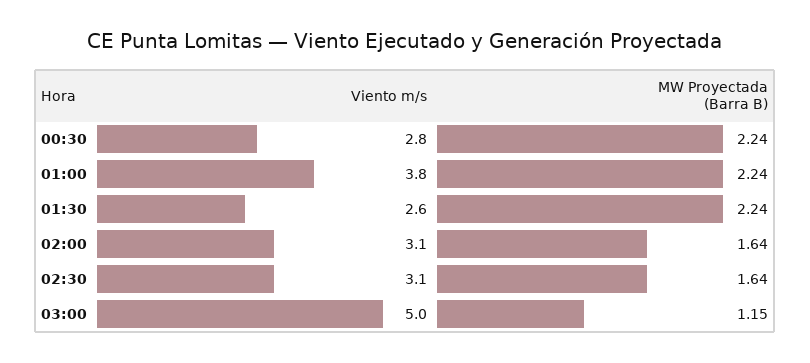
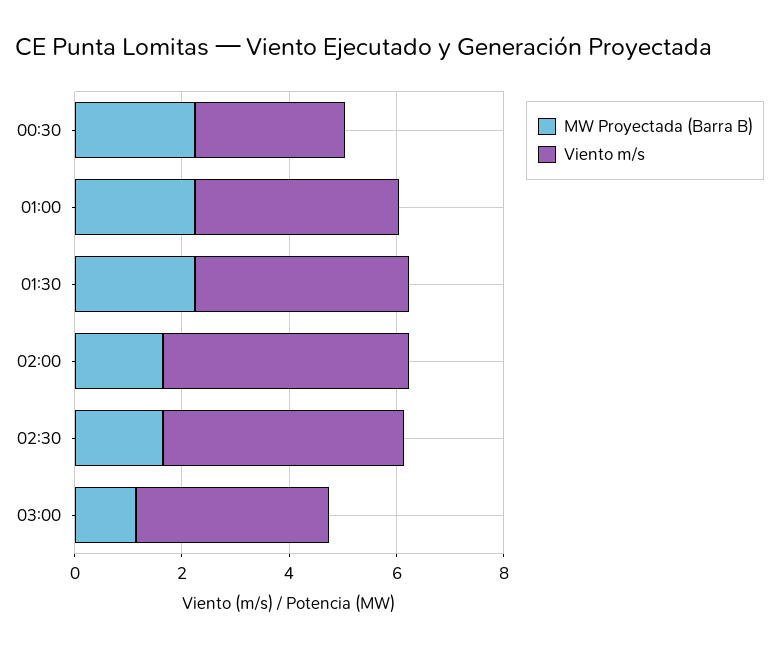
  {
    "Viento m/s": {
      "00:30": 2.8,
      "01:00": 3.8,
-     "01:30": 2.6,
+     "01:30": 4,
-     "02:00": 3.1,
+     "02:00": 4.5,
-     "02:30": 3.1,
+     "02:30": 4.5,
-     "03:00": 5
+     "03:00": 3.5
    },
    "MW Proyectada (Barra B)": {
      "00:30": 2.24,
      "01:00": 2.24,
      "01:30": 2.24,
      "02:00": 1.64,
      "02:30": 1.64,
      "03:00": 1.15
    }
  }

